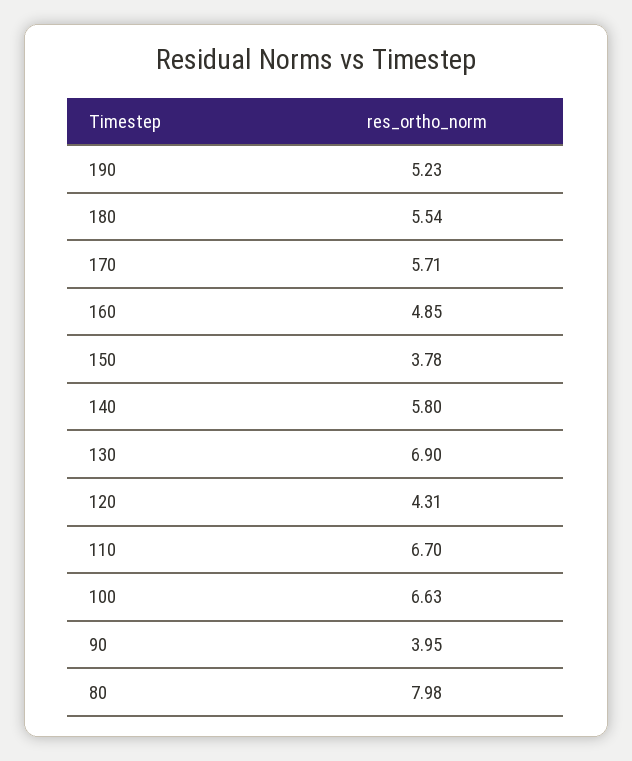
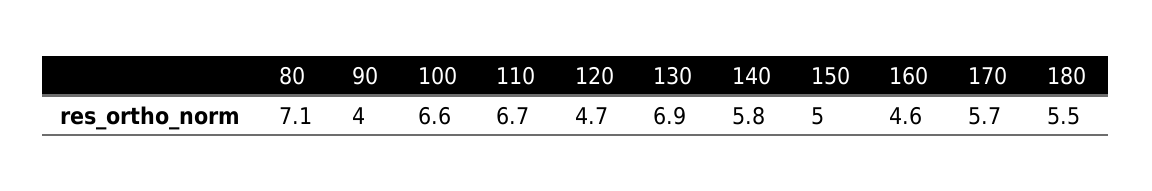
  {
-   "190": 5.23,
    "180": 5.54,
    "170": 5.71,
-   "160": 4.85,
+   "160": 4.6,
-   "150": 3.78,
+   "150": 5,
    "140": 5.8,
    "130": 6.9,
-   "120": 4.31,
+   "120": 4.7,
    "110": 6.7,
    "100": 6.63,
    "90": 3.95,
-   "80": 7.98
+   "80": 7.1
  }

